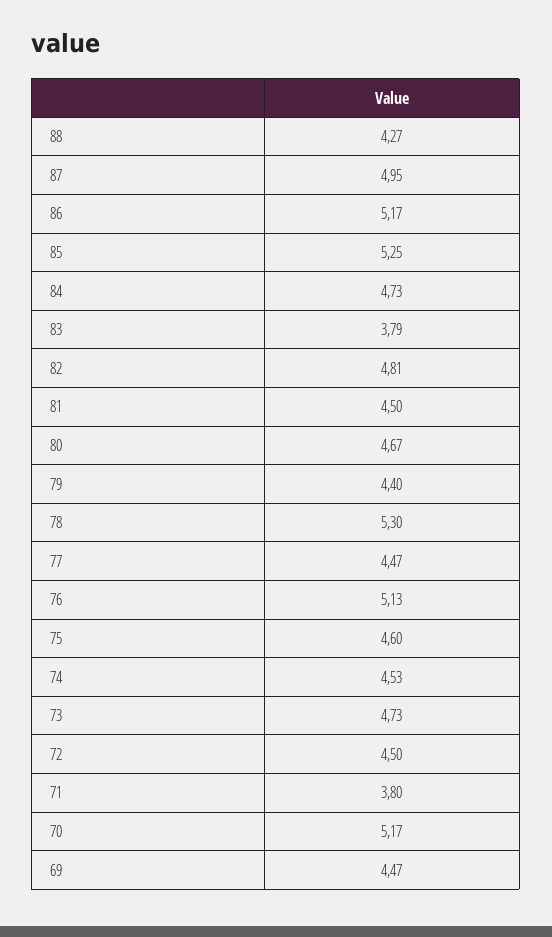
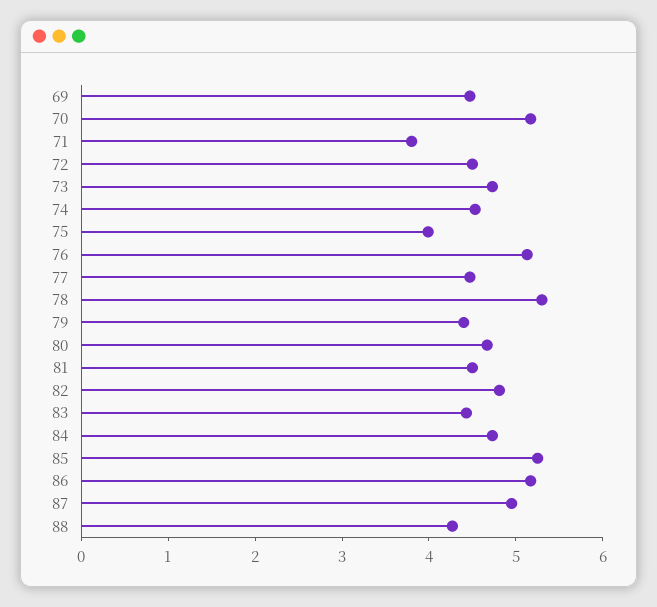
  {
    "88": 4.27,
    "87": 4.95,
    "86": 5.17,
    "85": 5.25,
    "84": 4.73,
-   "83": 3.79,
+   "83": 4.4,
    "82": 4.81,
    "81": 4.5,
    "80": 4.67,
    "79": 4.4,
    "78": 5.3,
    "77": 4.47,
    "76": 5.13,
-   "75": 4.6,
+   "75": 4,
    "74": 4.53,
    "73": 4.73,
    "72": 4.5,
    "71": 3.8,
    "70": 5.17,
    "69": 4.47
  }

